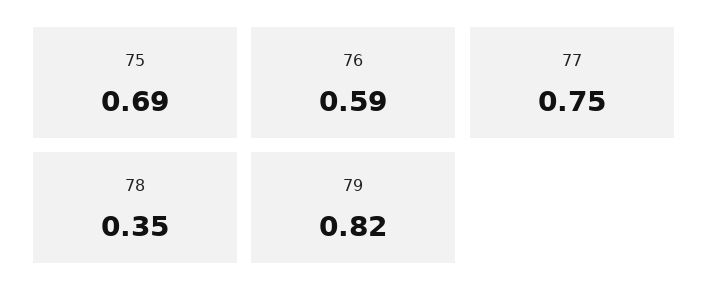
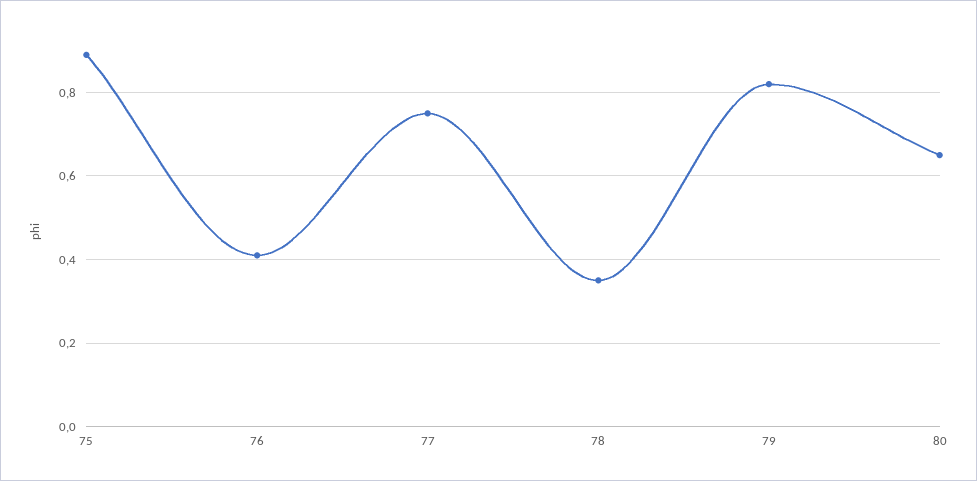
  {
-   "75": 0.69,
+   "75": 0.9,
-   "76": 0.59,
+   "76": 0.4,
    "77": 0.75,
    "78": 0.35,
-   "79": 0.82
+   "79": 0.82,
+   "80": 0.65
  }

